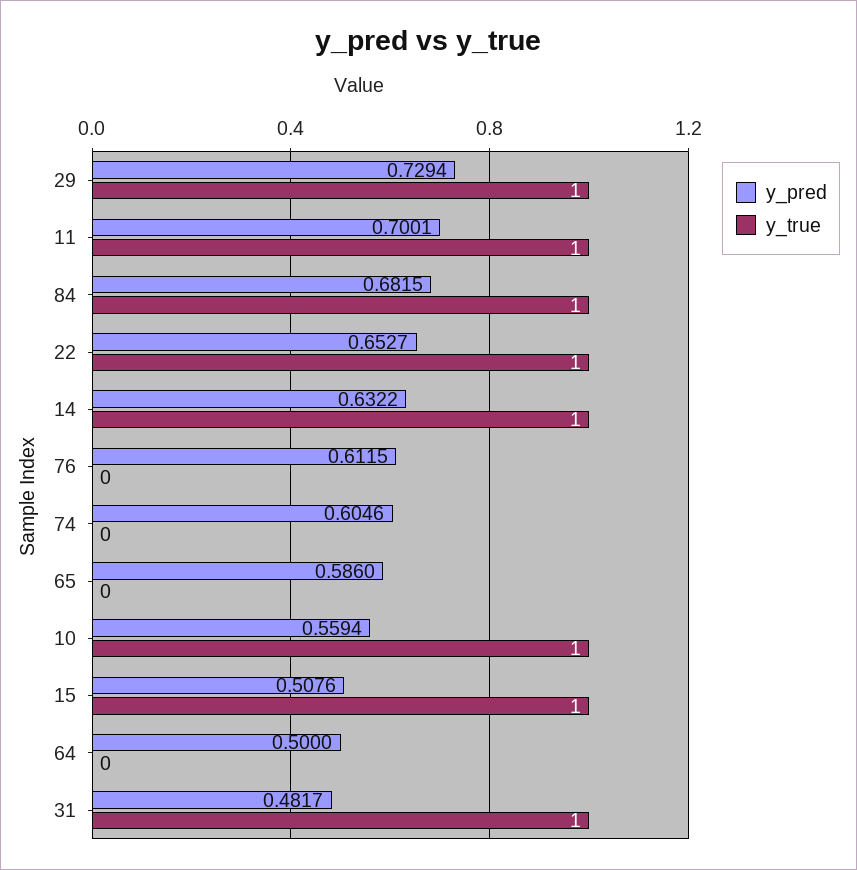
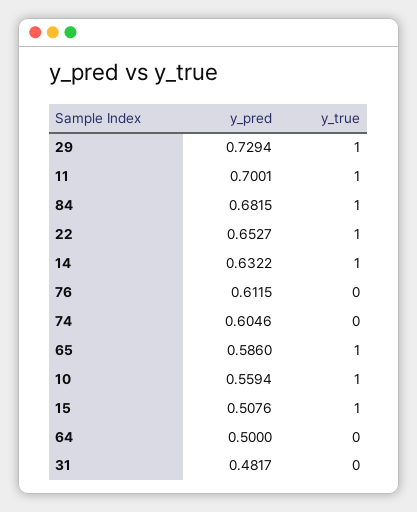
  {
    "y_pred": {
      "29": 0.7294,
      "11": 0.7001,
      "84": 0.6815,
      "22": 0.6527,
      "14": 0.6322,
      "76": 0.6115,
      "74": 0.6046,
      "65": 0.586,
      "10": 0.5594,
      "15": 0.5076,
      "64": 0.5,
      "31": 0.4817
    },
    "y_true": {
      "29": 1,
      "11": 1,
      "84": 1,
      "22": 1,
      "14": 1,
      "76": 0,
      "74": 0,
-     "65": 0,
+     "65": 1,
      "10": 1,
      "15": 1,
      "64": 0,
-     "31": 1
+     "31": 0
    }
  }

